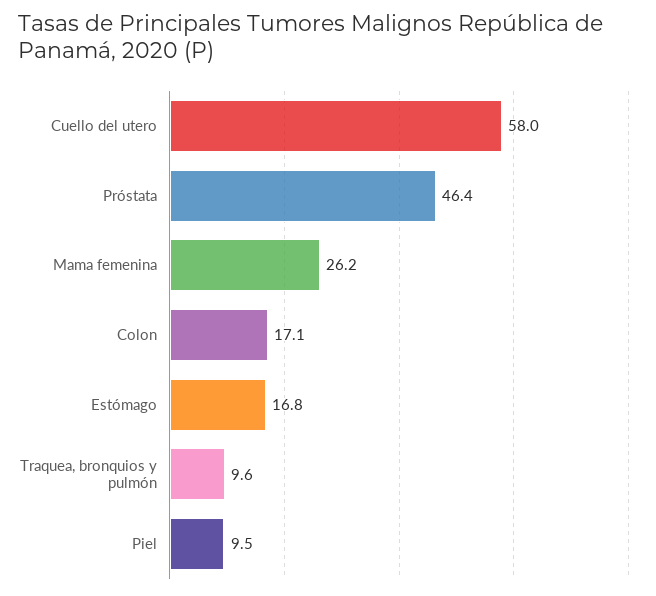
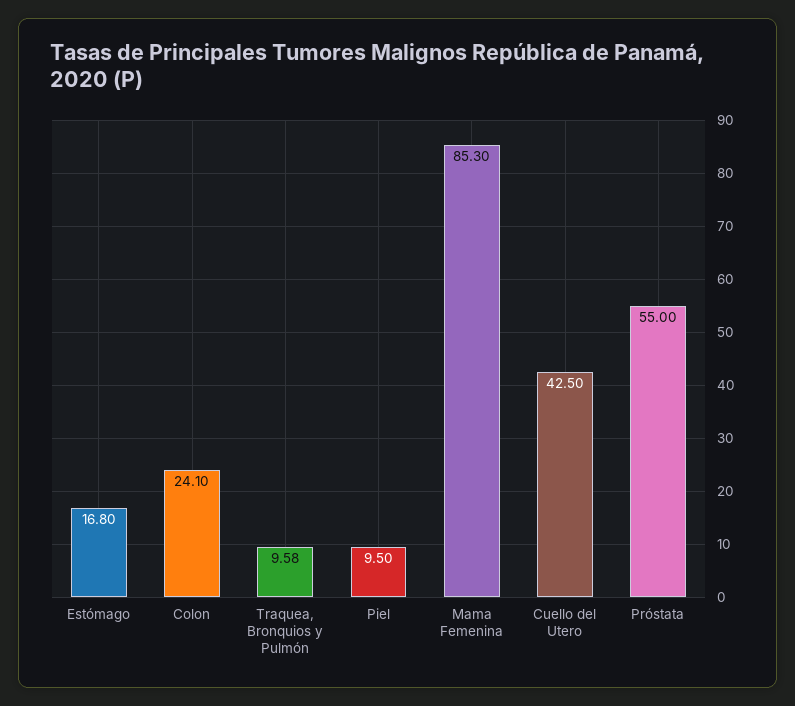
  {
-   "Cuello del utero": 58,
+   "Cuello del utero": 42.5,
-   "Próstata": 46.4,
+   "Próstata": 55,
-   "Mama femenina": 26.2,
+   "Mama femenina": 85.3,
-   "Colon": 17.1,
+   "Colon": 24.1,
    "Estómago": 16.8,
    "Traquea, bronquios y pulmón": 9.58,
    "Piel": 9.5
  }

